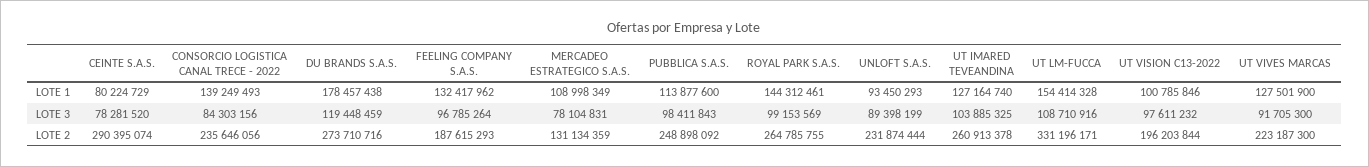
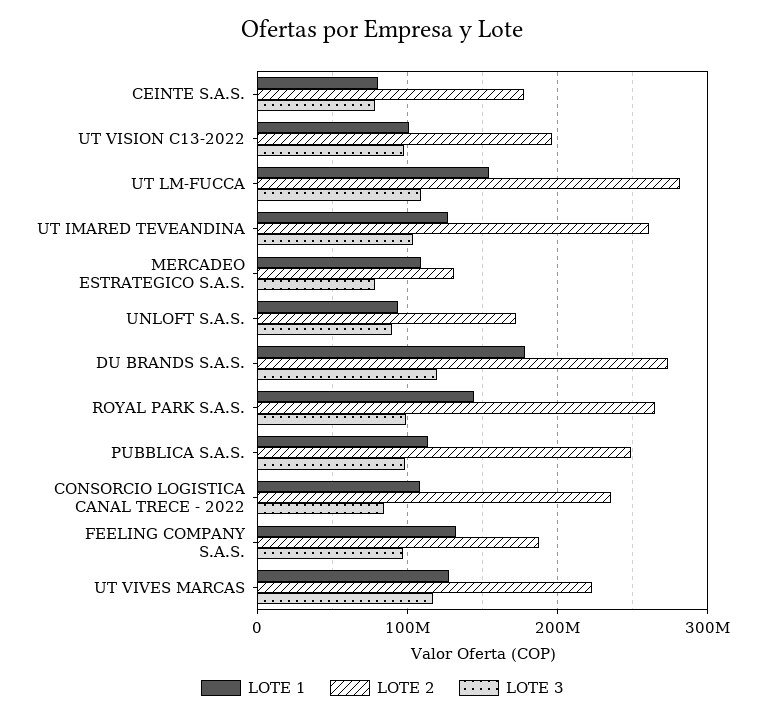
  {
    "LOTE 1": {
      "CEINTE S.A.S.": 80224729,
-     "CONSORCIO LOGISTICA CANAL TRECE - 2022": 139249493,
+     "CONSORCIO LOGISTICA CANAL TRECE - 2022": 110000000,
      "DU BRANDS S.A.S.": 178457438,
      "FEELING COMPANY S.A.S.": 132417962,
      "MERCADEO ESTRATEGICO S.A.S.": 108998349,
      "PUBBLICA S.A.S.": 113877600,
      "ROYAL PARK S.A.S.": 144312461,
      "UNLOFT S.A.S.": 93450293,
      "UT IMARED TEVEANDINA": 127164740,
      "UT LM-FUCCA": 154414328,
      "UT VISION C13-2022": 100785846,
      "UT VIVES MARCAS": 127501900
    },
    "LOTE 3": {
      "CEINTE S.A.S.": 78281520,
      "CONSORCIO LOGISTICA CANAL TRECE - 2022": 84303156,
      "DU BRANDS S.A.S.": 119448459,
      "FEELING COMPANY S.A.S.": 96785264,
      "MERCADEO ESTRATEGICO S.A.S.": 78104831,
      "PUBBLICA S.A.S.": 98411843,
      "ROYAL PARK S.A.S.": 99153569,
      "UNLOFT S.A.S.": 89398199,
      "UT IMARED TEVEANDINA": 103885325,
      "UT LM-FUCCA": 108710916,
      "UT VISION C13-2022": 97611232,
-     "UT VIVES MARCAS": 91705300
+     "UT VIVES MARCAS": 120000000
    },
    "LOTE 2": {
-     "CEINTE S.A.S.": 290395074,
+     "CEINTE S.A.S.": 180000000,
      "CONSORCIO LOGISTICA CANAL TRECE - 2022": 235646056,
      "DU BRANDS S.A.S.": 273710716,
      "FEELING COMPANY S.A.S.": 187615293,
      "MERCADEO ESTRATEGICO S.A.S.": 131134359,
      "PUBBLICA S.A.S.": 248898092,
      "ROYAL PARK S.A.S.": 264785755,
-     "UNLOFT S.A.S.": 231874444,
+     "UNLOFT S.A.S.": 170000000,
      "UT IMARED TEVEANDINA": 260913378,
-     "UT LM-FUCCA": 331196171,
+     "UT LM-FUCCA": 280000000,
      "UT VISION C13-2022": 196203844,
      "UT VIVES MARCAS": 223187300
    }
  }

